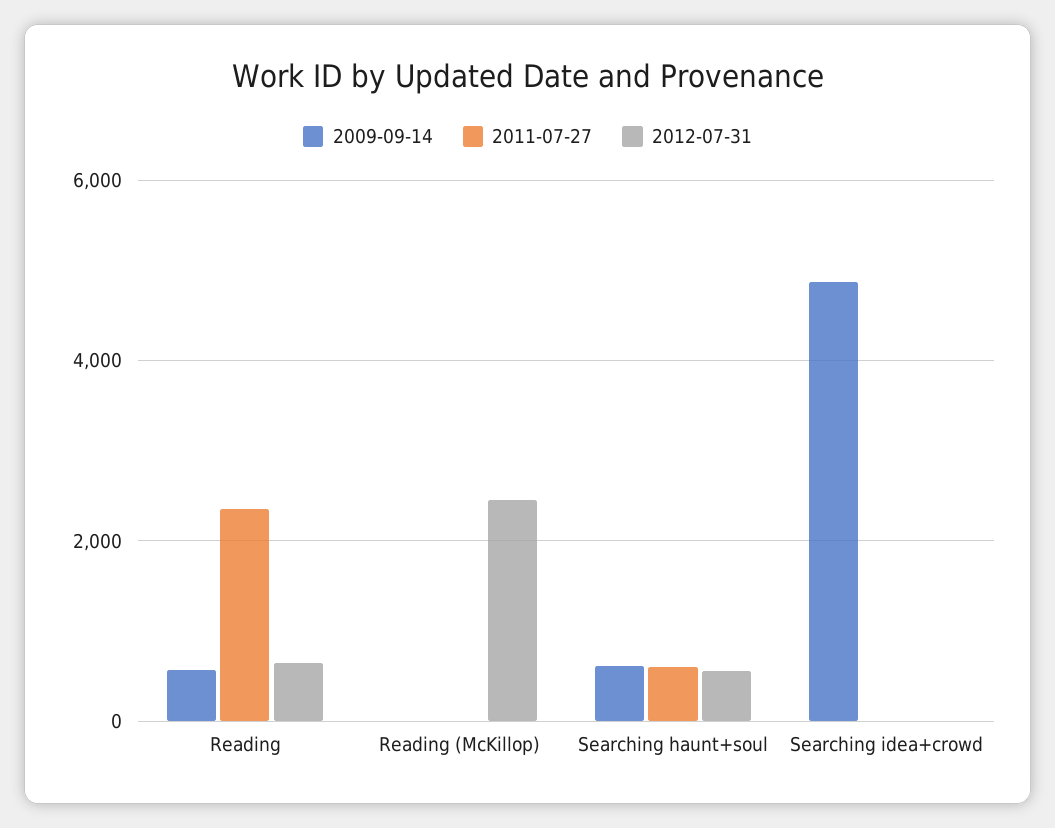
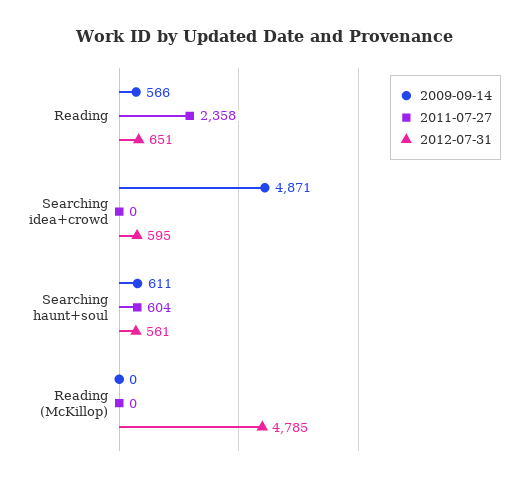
  {
    "2009-09-14": {
      "Reading": 566,
      "Reading (McKillop)": 0,
      "Searching haunt+soul": 611,
      "Searching idea+crowd": 4871
    },
    "2011-07-27": {
      "Reading": 2358,
      "Reading (McKillop)": 0,
      "Searching haunt+soul": 604,
      "Searching idea+crowd": 0
    },
    "2012-07-31": {
      "Reading": 651,
-     "Reading (McKillop)": 2400,
+     "Reading (McKillop)": 4785,
      "Searching haunt+soul": 561,
-     "Searching idea+crowd": 0
+     "Searching idea+crowd": 595
    }
  }

